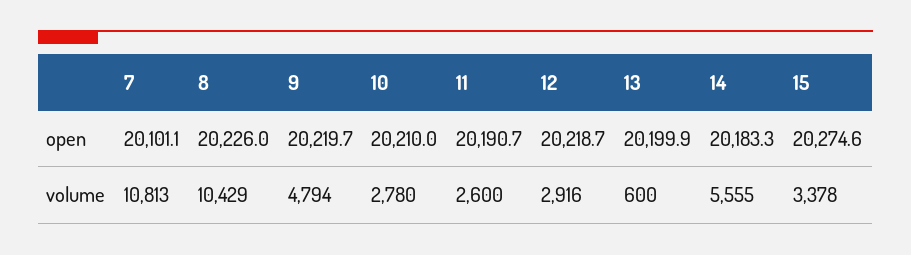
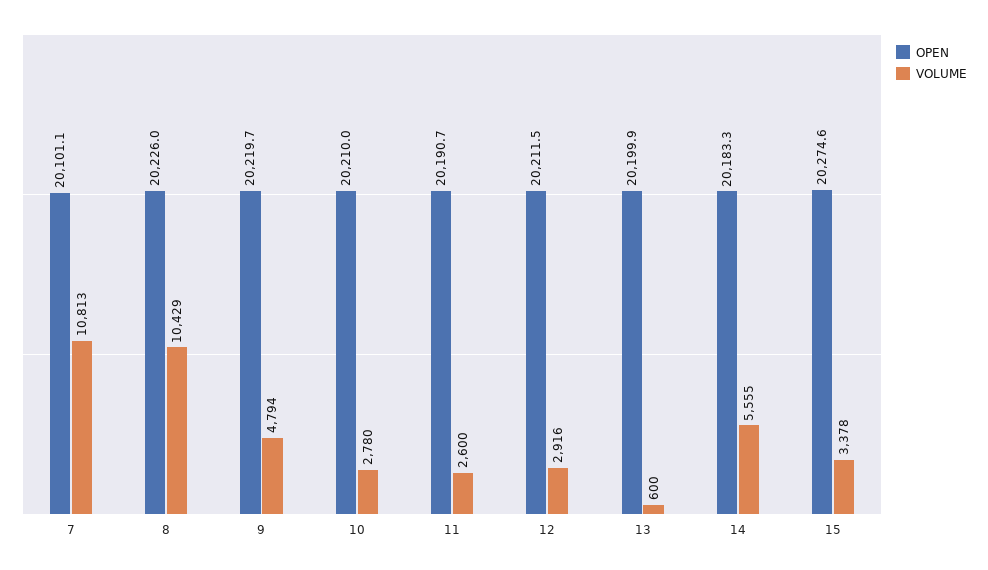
  {
    "open": {
      "7": 20101.1,
      "8": 20226,
      "9": 20219.7,
      "10": 20210,
      "11": 20190.7,
-     "12": 20218.7,
+     "12": 20211.5,
      "13": 20199.9,
      "14": 20183.3,
      "15": 20274.6
    },
    "volume": {
      "7": 10813,
      "8": 10429,
      "9": 4794,
      "10": 2780,
      "11": 2600,
      "12": 2916,
      "13": 600,
      "14": 5555,
      "15": 3378
    }
  }

